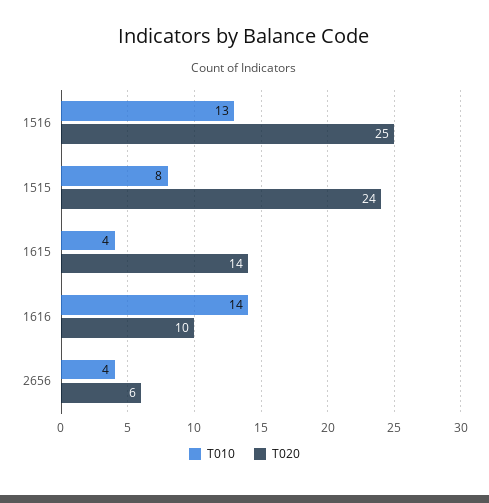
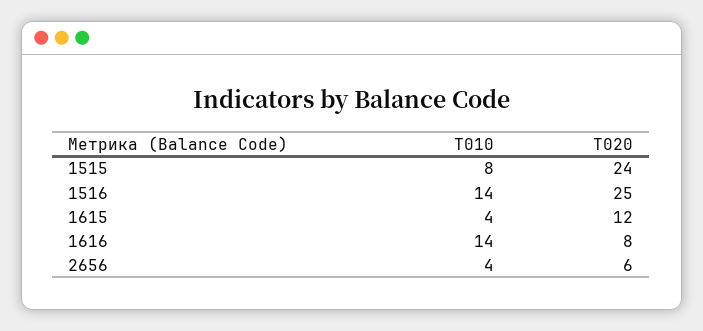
  {
    "T010": {
-     "1516": 13,
+     "1516": 14,
      "1515": 8,
      "1615": 4,
      "1616": 14,
      "2656": 4
    },
    "T020": {
      "1516": 25,
      "1515": 24,
-     "1615": 14,
+     "1615": 12,
-     "1616": 10,
+     "1616": 8,
      "2656": 6
    }
  }

